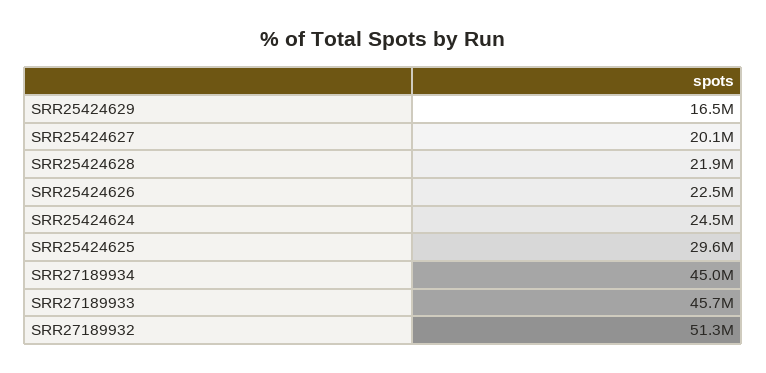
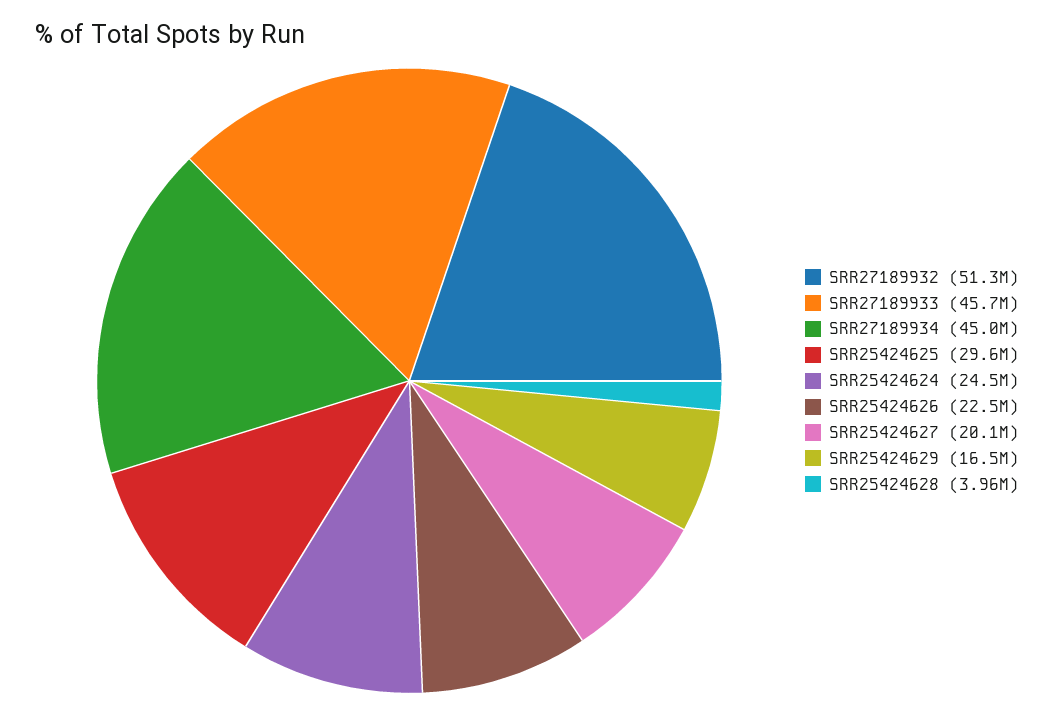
  {
    "SRR25424629": 16500000,
    "SRR25424627": 20100000,
-   "SRR25424628": 21900000,
+   "SRR25424628": 3960000,
    "SRR25424626": 22500000,
    "SRR25424624": 24500000,
    "SRR25424625": 29600000,
    "SRR27189934": 45000000,
    "SRR27189933": 45700000,
    "SRR27189932": 51300000
  }

